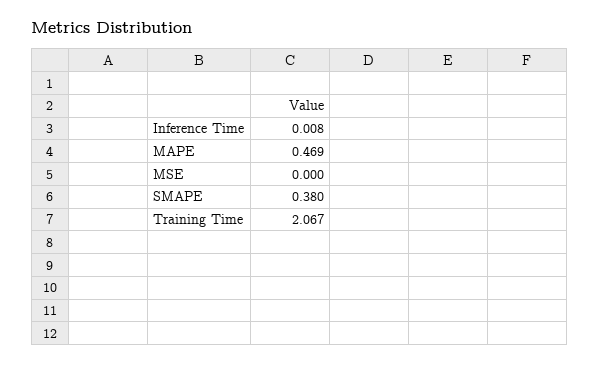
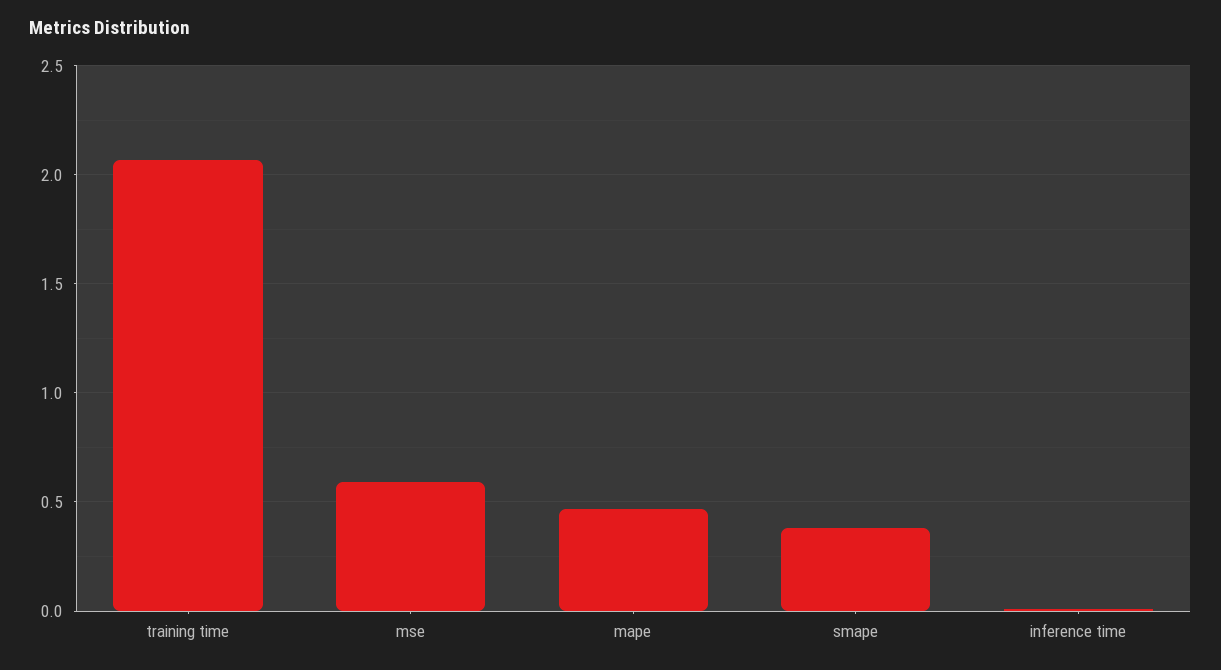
  {
    "Inference Time": 0.008,
    "MAPE": 0.469,
-   "MSE": 0,
+   "MSE": 0.6,
    "SMAPE": 0.38,
    "Training Time": 2.067
  }

